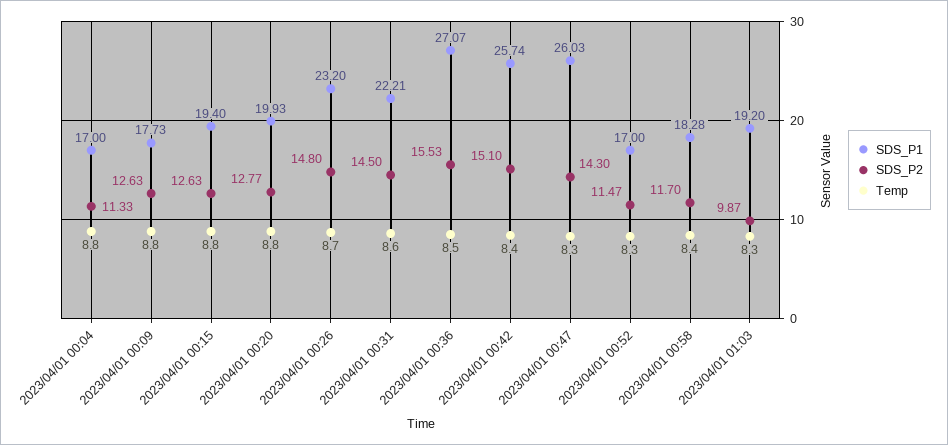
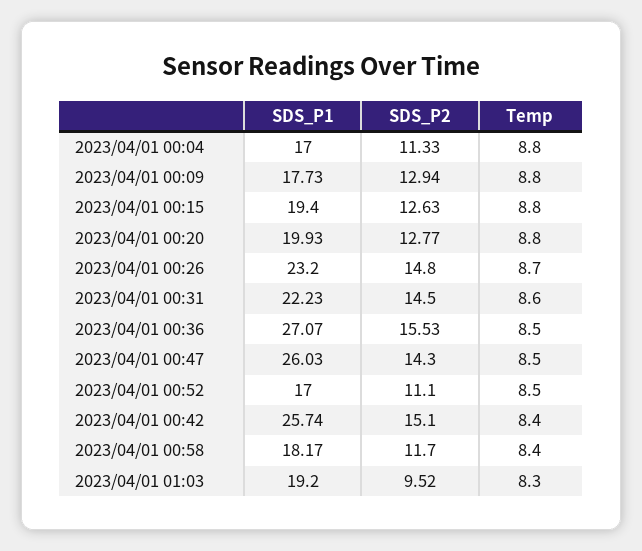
  {
    "SDS_P1": {
      "2023/04/01 00:04": 17,
      "2023/04/01 00:09": 17.73,
      "2023/04/01 00:15": 19.4,
      "2023/04/01 00:20": 19.93,
      "2023/04/01 00:26": 23.2,
-     "2023/04/01 00:31": 22.21,
+     "2023/04/01 00:31": 22.23,
      "2023/04/01 00:36": 27.07,
      "2023/04/01 00:42": 25.74,
      "2023/04/01 00:47": 26.03,
      "2023/04/01 00:52": 17,
-     "2023/04/01 00:58": 18.28,
+     "2023/04/01 00:58": 18.17,
      "2023/04/01 01:03": 19.2
    },
    "SDS_P2": {
      "2023/04/01 00:04": 11.33,
-     "2023/04/01 00:09": 12.63,
+     "2023/04/01 00:09": 12.94,
      "2023/04/01 00:15": 12.63,
      "2023/04/01 00:20": 12.77,
      "2023/04/01 00:26": 14.8,
      "2023/04/01 00:31": 14.5,
      "2023/04/01 00:36": 15.53,
      "2023/04/01 00:42": 15.1,
      "2023/04/01 00:47": 14.3,
-     "2023/04/01 00:52": 11.47,
+     "2023/04/01 00:52": 11.1,
      "2023/04/01 00:58": 11.7,
-     "2023/04/01 01:03": 9.87
+     "2023/04/01 01:03": 9.52
    },
    "Temp": {
      "2023/04/01 00:04": 8.8,
      "2023/04/01 00:09": 8.8,
      "2023/04/01 00:15": 8.8,
      "2023/04/01 00:20": 8.8,
      "2023/04/01 00:26": 8.7,
      "2023/04/01 00:31": 8.6,
      "2023/04/01 00:36": 8.5,
      "2023/04/01 00:42": 8.4,
-     "2023/04/01 00:47": 8.3,
+     "2023/04/01 00:47": 8.5,
-     "2023/04/01 00:52": 8.3,
+     "2023/04/01 00:52": 8.5,
      "2023/04/01 00:58": 8.4,
      "2023/04/01 01:03": 8.3
    }
  }

